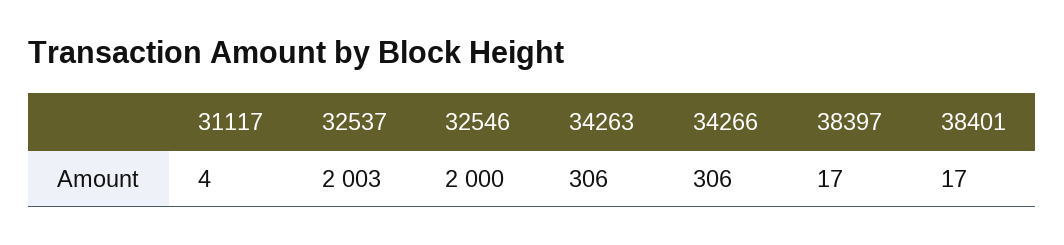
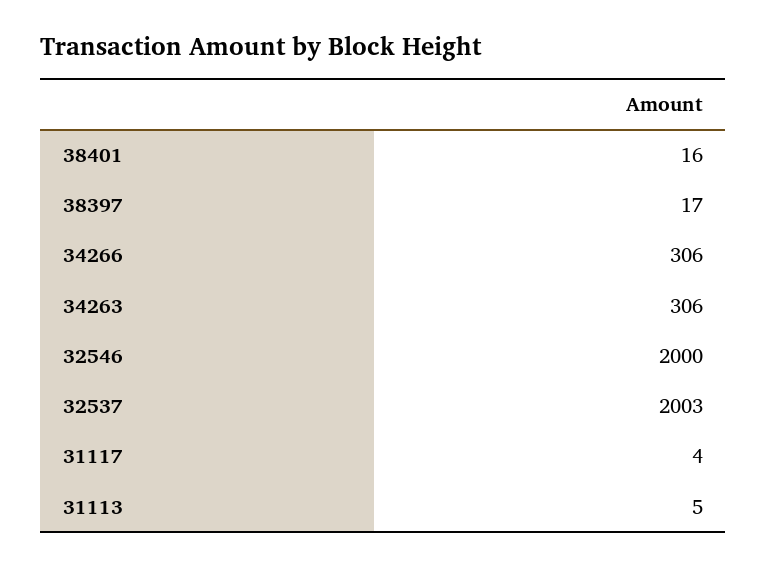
  {
    "31117": 4,
    "32537": 2003,
    "32546": 2000,
    "34263": 306,
    "34266": 306,
    "38397": 17,
-   "38401": 17
+   "38401": 16,
+   "31113": 5
  }

